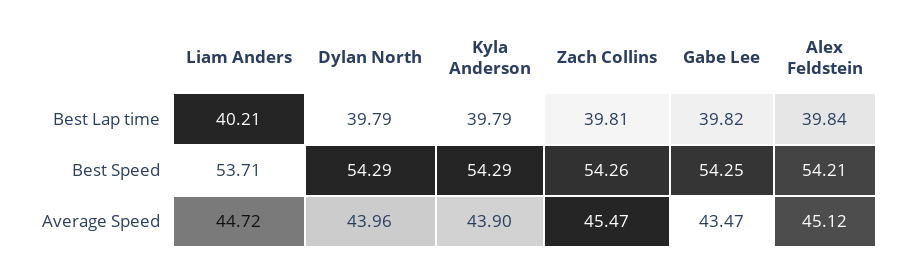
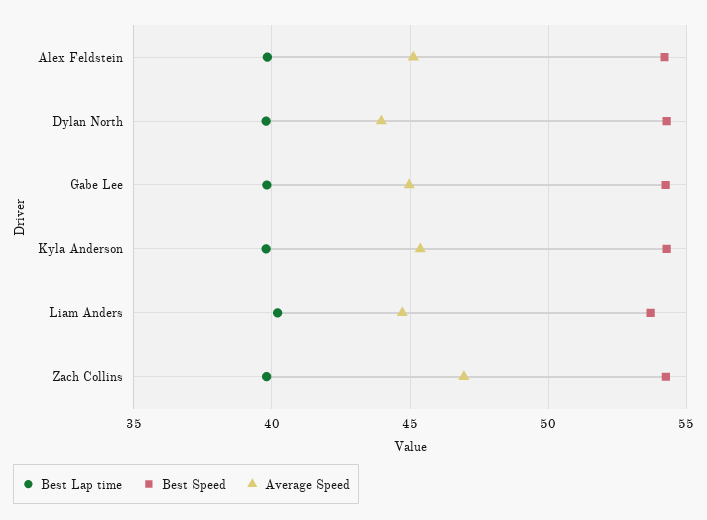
  {
    "Best Lap time": {
      "Liam Anders": 40.21,
      "Dylan North": 39.79,
      "Kyla Anderson": 39.79,
      "Zach Collins": 39.81,
      "Gabe Lee": 39.82,
      "Alex Feldstein": 39.84
    },
    "Best Speed": {
      "Liam Anders": 53.71,
      "Dylan North": 54.29,
      "Kyla Anderson": 54.29,
      "Zach Collins": 54.26,
      "Gabe Lee": 54.25,
      "Alex Feldstein": 54.21
    },
    "Average Speed": {
      "Liam Anders": 44.72,
      "Dylan North": 43.96,
-     "Kyla Anderson": 43.9,
+     "Kyla Anderson": 45.5,
-     "Zach Collins": 45.47,
+     "Zach Collins": 47,
-     "Gabe Lee": 43.47,
+     "Gabe Lee": 45,
      "Alex Feldstein": 45.12
    }
  }

